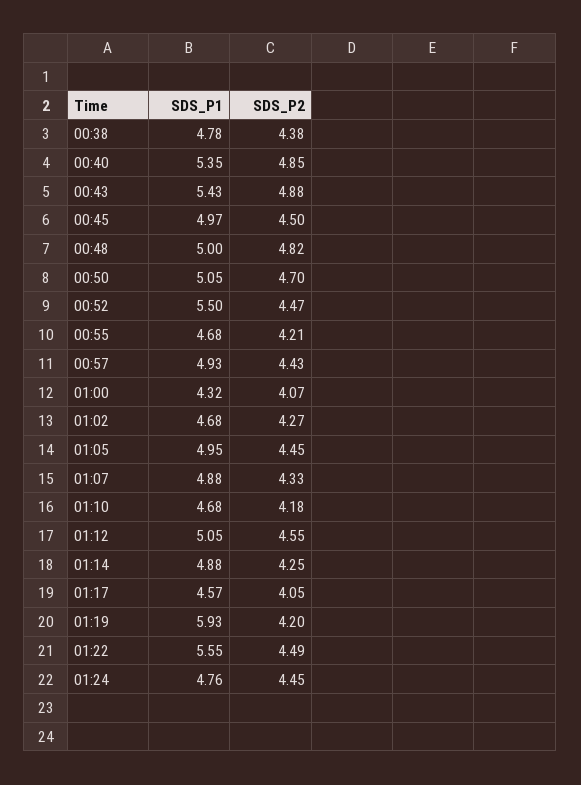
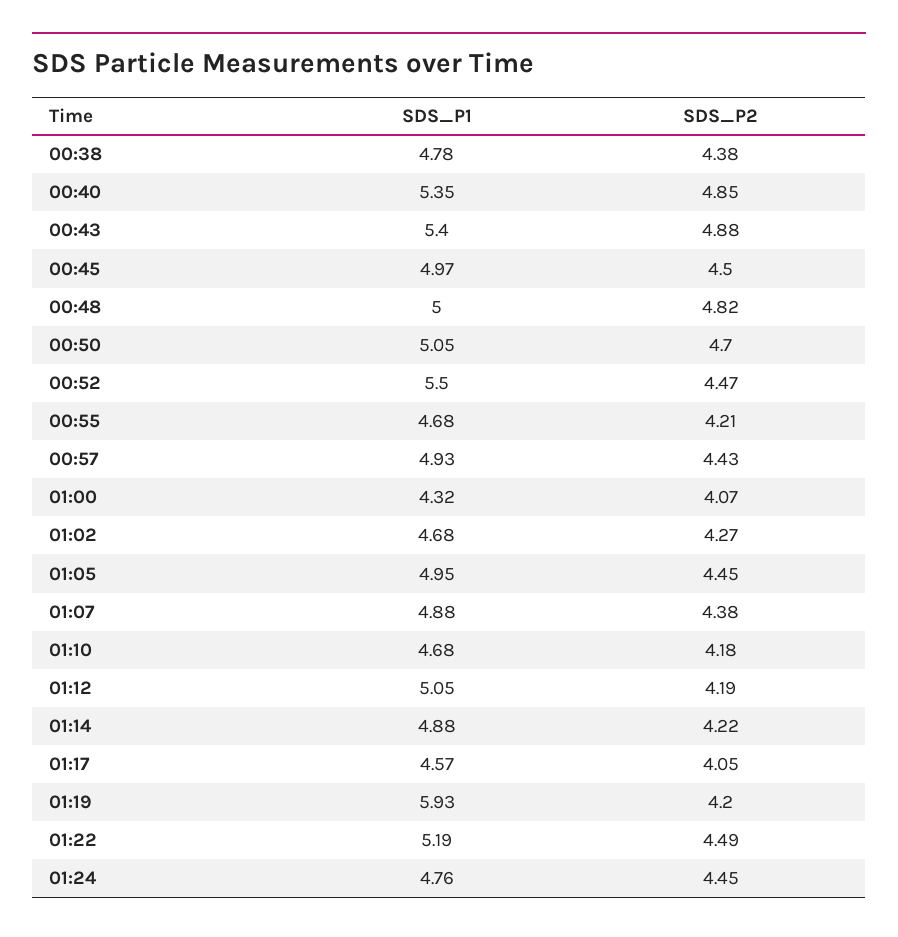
  {
    "SDS_P1": {
      "00:38": 4.78,
      "00:40": 5.35,
-     "00:43": 5.43,
+     "00:43": 5.4,
      "00:45": 4.97,
      "00:48": 5,
      "00:50": 5.05,
      "00:52": 5.5,
      "00:55": 4.68,
      "00:57": 4.93,
      "01:00": 4.32,
      "01:02": 4.68,
      "01:05": 4.95,
      "01:07": 4.88,
      "01:10": 4.68,
      "01:12": 5.05,
      "01:14": 4.88,
      "01:17": 4.57,
      "01:19": 5.93,
-     "01:22": 5.55,
+     "01:22": 5.19,
      "01:24": 4.76
    },
    "SDS_P2": {
      "00:38": 4.38,
      "00:40": 4.85,
      "00:43": 4.88,
      "00:45": 4.5,
      "00:48": 4.82,
      "00:50": 4.7,
      "00:52": 4.47,
      "00:55": 4.21,
      "00:57": 4.43,
      "01:00": 4.07,
      "01:02": 4.27,
      "01:05": 4.45,
-     "01:07": 4.33,
+     "01:07": 4.38,
      "01:10": 4.18,
-     "01:12": 4.55,
+     "01:12": 4.19,
-     "01:14": 4.25,
+     "01:14": 4.22,
      "01:17": 4.05,
      "01:19": 4.2,
      "01:22": 4.49,
      "01:24": 4.45
    }
  }

